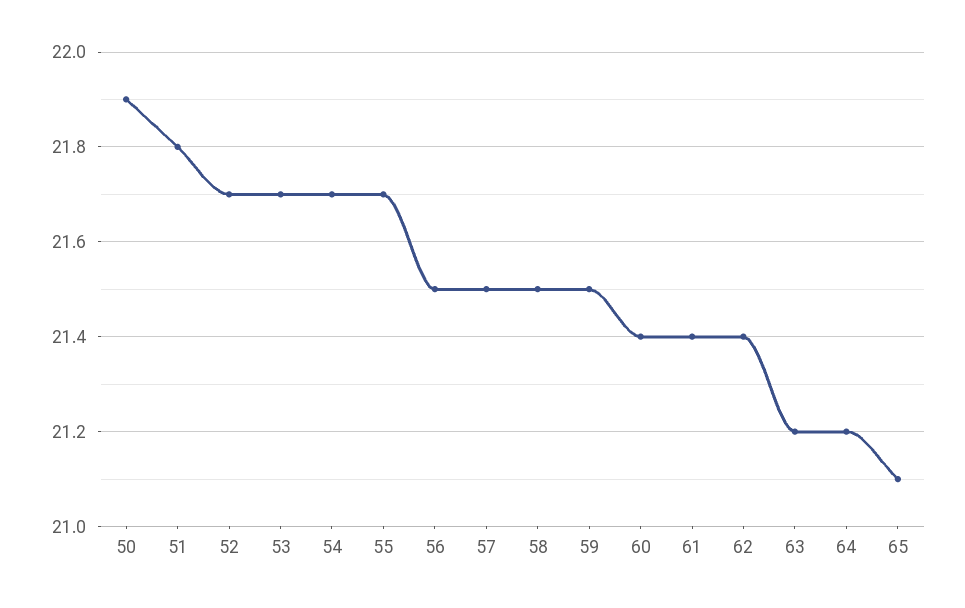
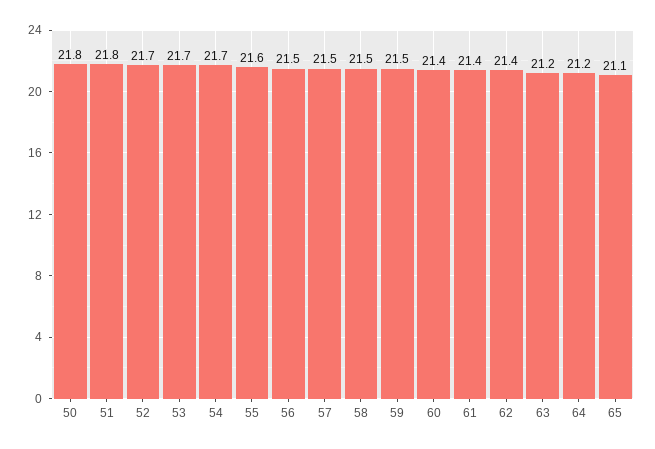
  {
-   "50": 21.9,
+   "50": 21.8,
    "51": 21.8,
    "52": 21.7,
    "53": 21.7,
    "54": 21.7,
-   "55": 21.7,
+   "55": 21.6,
    "56": 21.5,
    "57": 21.5,
    "58": 21.5,
    "59": 21.5,
    "60": 21.4,
    "61": 21.4,
    "62": 21.4,
    "63": 21.2,
    "64": 21.2,
    "65": 21.1
  }

